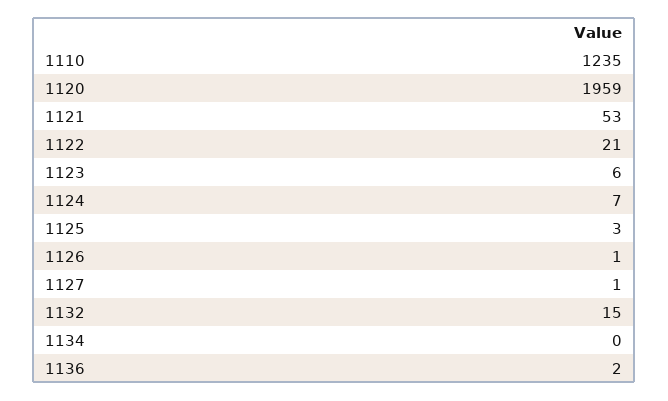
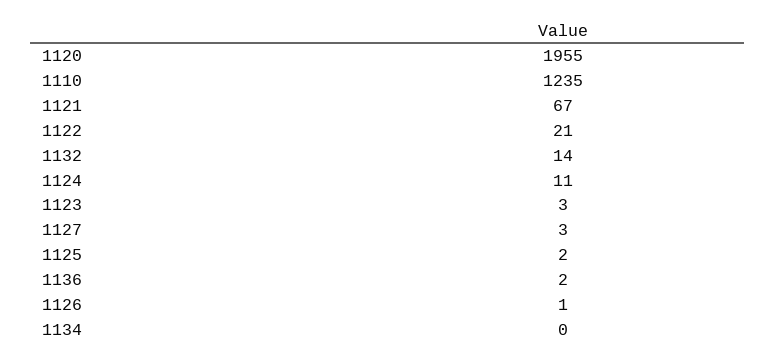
  {
    "1110": 1235,
-   "1120": 1959,
+   "1120": 1955,
-   "1121": 53,
+   "1121": 67,
    "1122": 21,
-   "1123": 6,
+   "1123": 3,
-   "1124": 7,
+   "1124": 11,
-   "1125": 3,
+   "1125": 2,
    "1126": 1,
-   "1127": 1,
+   "1127": 3,
-   "1132": 15,
+   "1132": 14,
    "1134": 0,
    "1136": 2
  }

